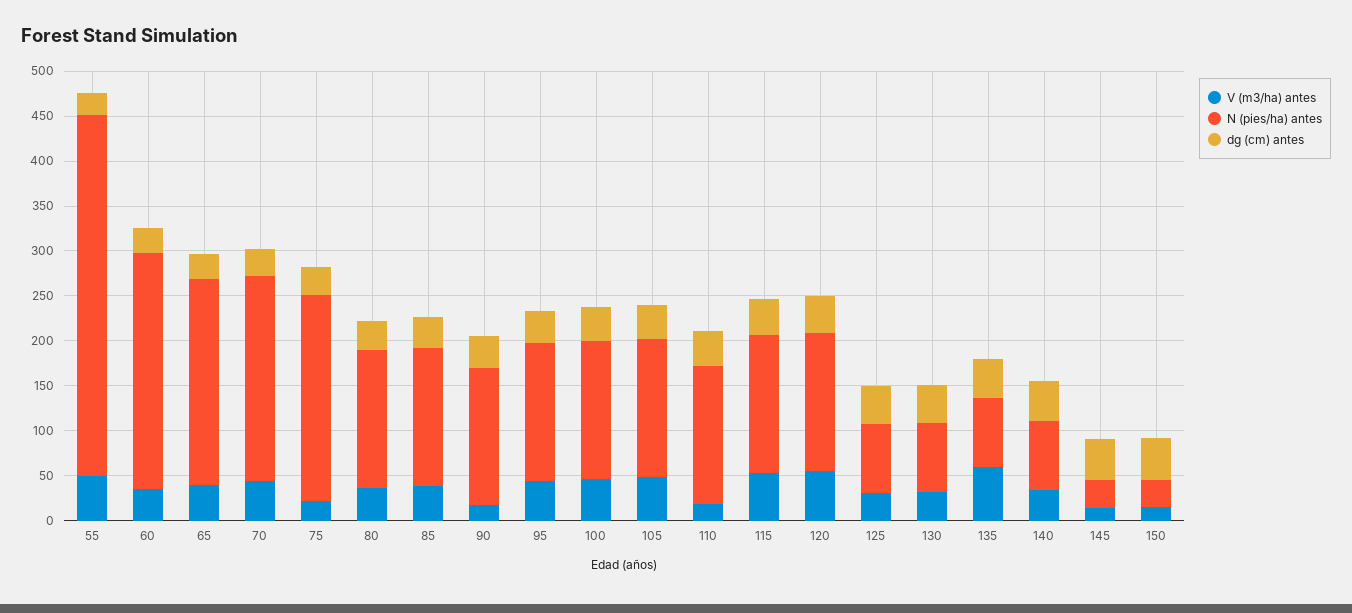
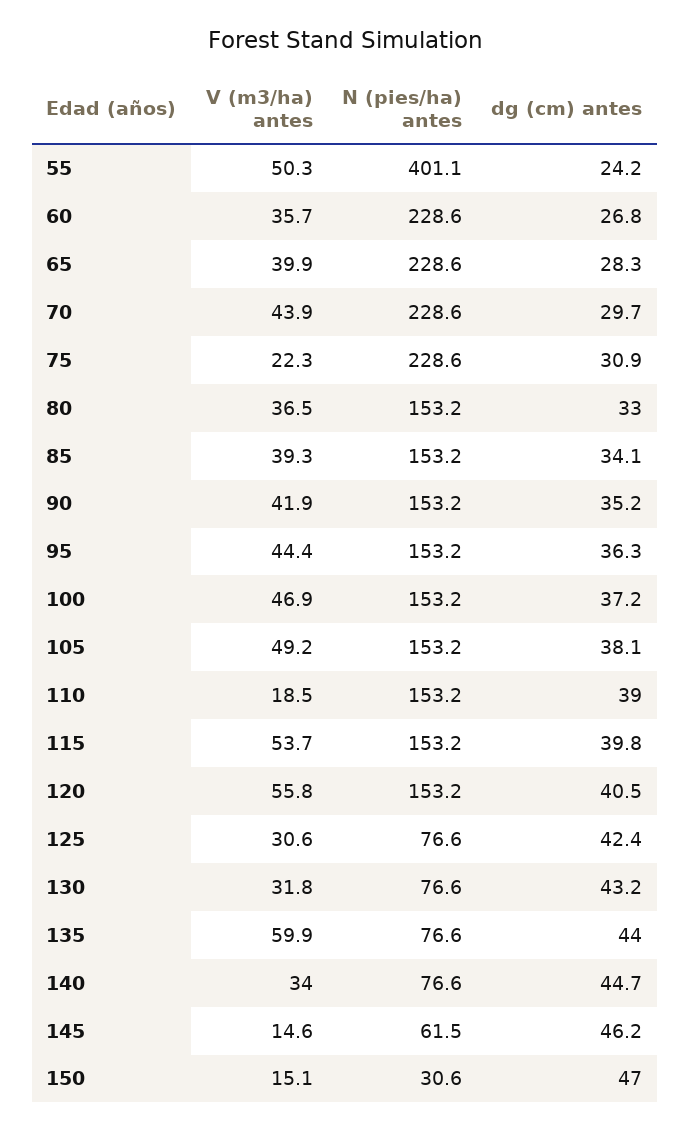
  {
    "V (m3/ha) antes": {
      "55": 50.3,
      "60": 35.7,
      "65": 39.9,
      "70": 43.9,
      "75": 22.3,
      "80": 36.5,
      "85": 39.3,
-     "90": 20,
+     "90": 41.9,
      "95": 44.4,
      "100": 46.9,
      "105": 49.2,
      "110": 18.5,
      "115": 53.7,
      "120": 55.8,
      "125": 30.6,
      "130": 31.8,
      "135": 59.9,
      "140": 34,
      "145": 14.6,
      "150": 15.1
    },
    "N (pies/ha) antes": {
      "55": 401.1,
-     "60": 260,
+     "60": 228.6,
      "65": 228.6,
      "70": 228.6,
      "75": 228.6,
      "80": 153.2,
      "85": 153.2,
      "90": 153.2,
      "95": 153.2,
      "100": 153.2,
      "105": 153.2,
      "110": 153.2,
      "115": 153.2,
      "120": 153.2,
      "125": 76.6,
      "130": 76.6,
      "135": 76.6,
      "140": 76.6,
-     "145": 30,
+     "145": 61.5,
      "150": 30.6
    },
    "dg (cm) antes": {
      "55": 24.2,
      "60": 26.8,
      "65": 28.3,
      "70": 29.7,
      "75": 30.9,
      "80": 33,
      "85": 34.1,
      "90": 35.2,
      "95": 36.3,
      "100": 37.2,
      "105": 38.1,
      "110": 39,
      "115": 39.8,
      "120": 40.5,
      "125": 42.4,
      "130": 43.2,
      "135": 44,
      "140": 44.7,
      "145": 46.2,
      "150": 47
    }
  }

